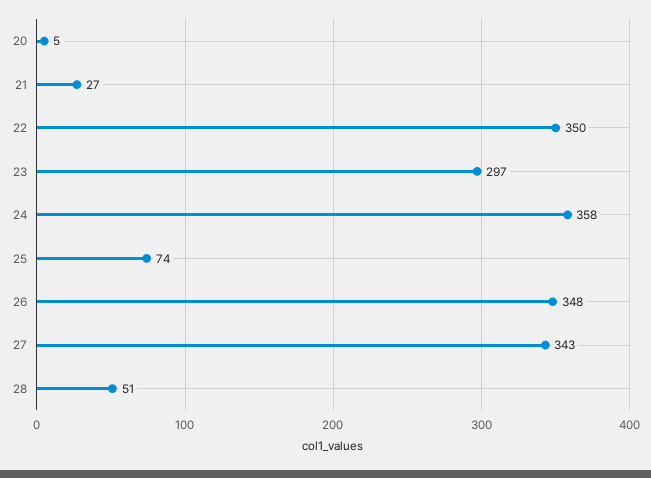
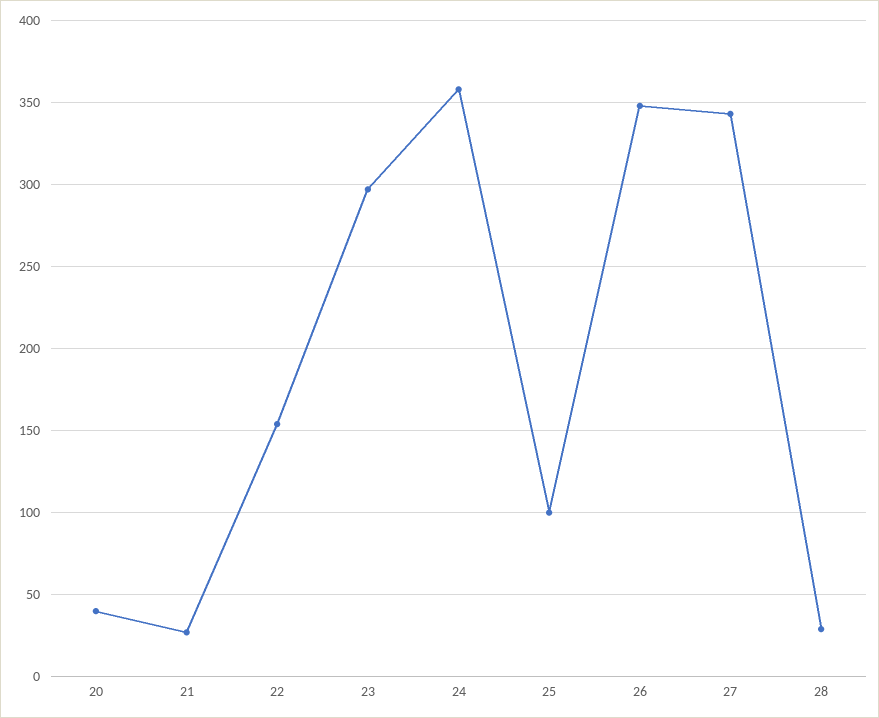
  {
-   "20": 5,
+   "20": 40,
    "21": 27,
-   "22": 350,
+   "22": 155,
    "23": 297,
    "24": 358,
-   "25": 74,
+   "25": 100,
    "26": 348,
    "27": 343,
-   "28": 51
+   "28": 30
  }

